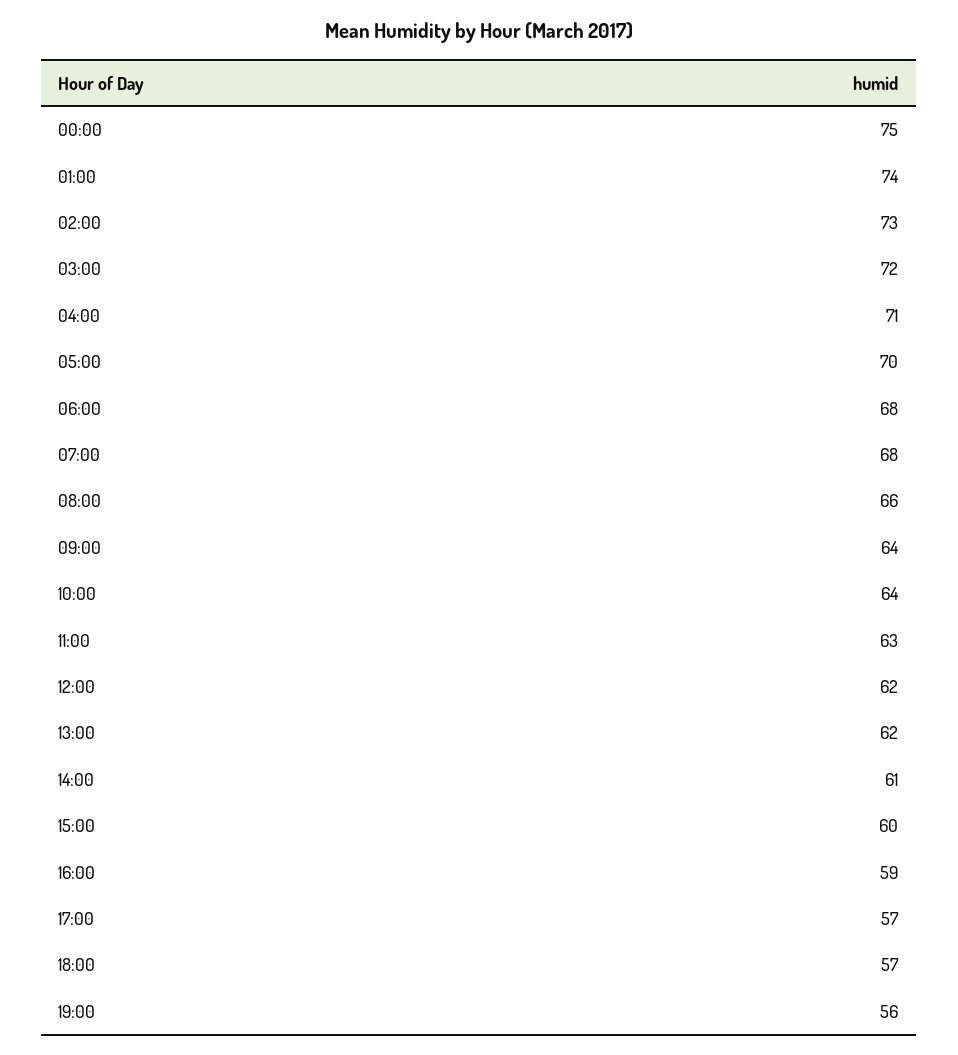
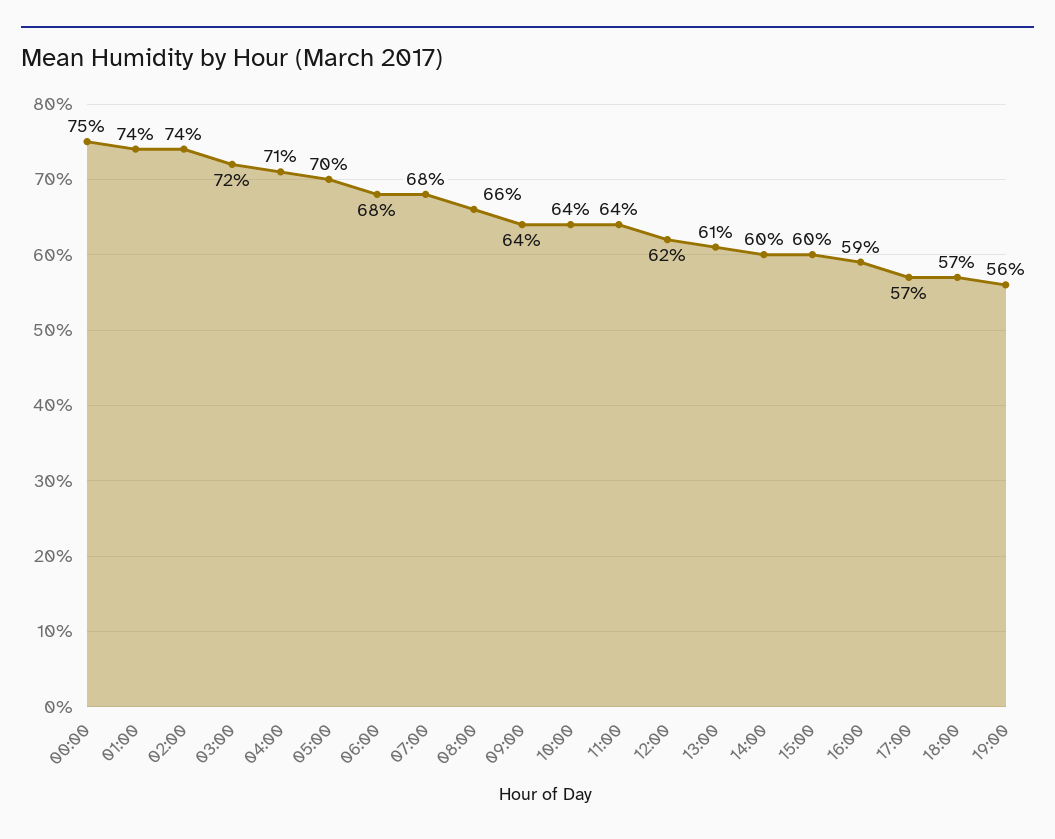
  {
    "00:00": 75,
    "01:00": 74,
-   "02:00": 73,
+   "02:00": 74,
    "03:00": 72,
    "04:00": 71,
    "05:00": 70,
    "06:00": 68,
    "07:00": 68,
    "08:00": 66,
    "09:00": 64,
    "10:00": 64,
-   "11:00": 63,
+   "11:00": 64,
    "12:00": 62,
-   "13:00": 62,
+   "13:00": 61,
-   "14:00": 61,
+   "14:00": 60,
    "15:00": 60,
    "16:00": 59,
    "17:00": 57,
    "18:00": 57,
    "19:00": 56
  }

